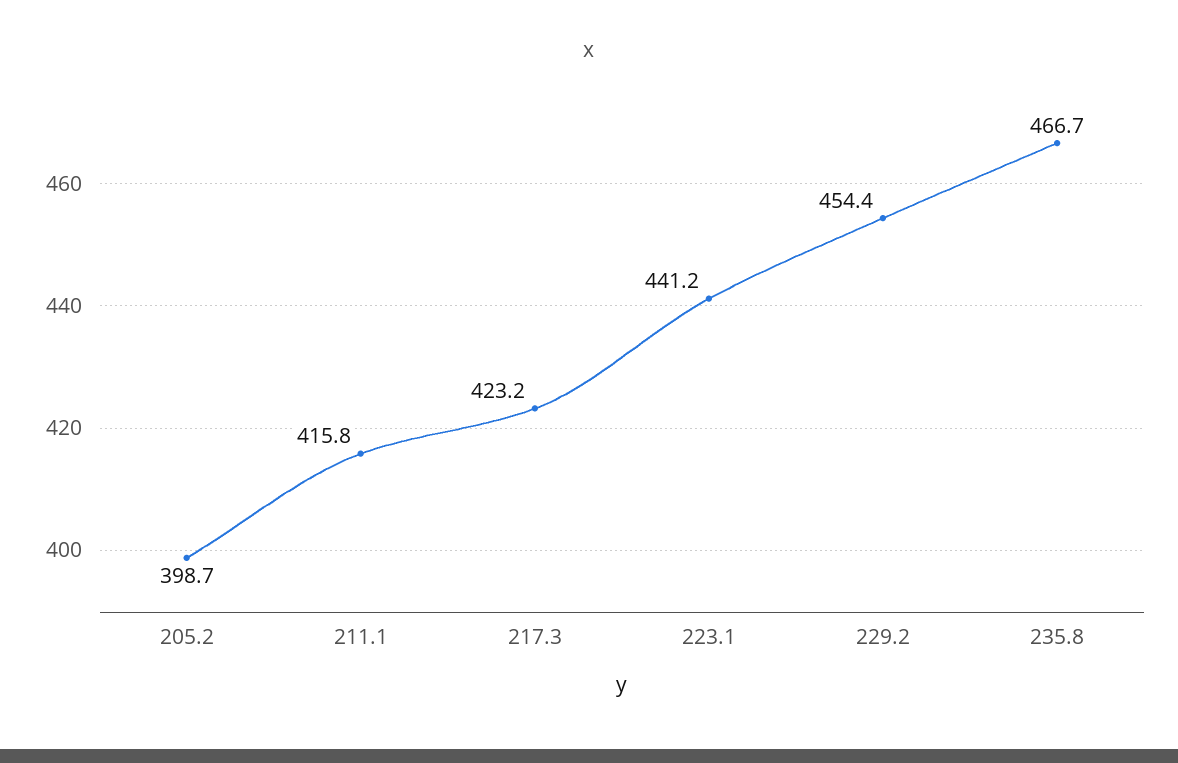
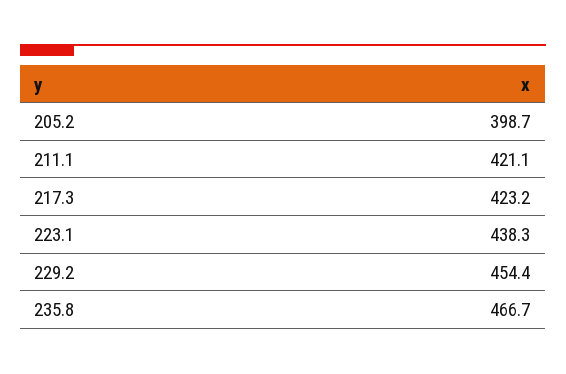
  {
    "205.2": 398.7,
-   "211.1": 415.8,
+   "211.1": 421.1,
    "217.3": 423.2,
-   "223.1": 441.2,
+   "223.1": 438.3,
    "229.2": 454.4,
    "235.8": 466.7
  }

